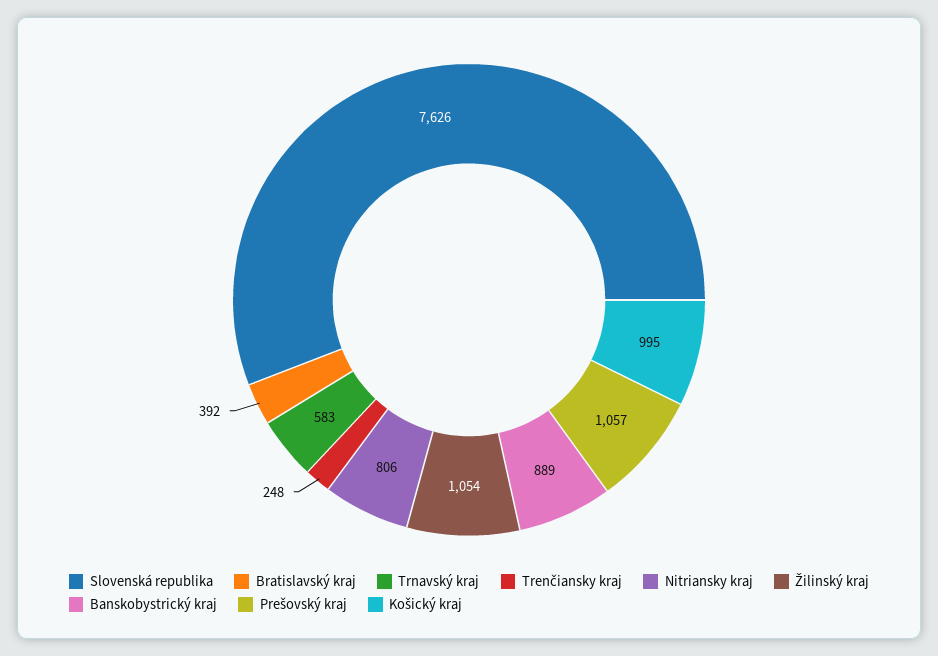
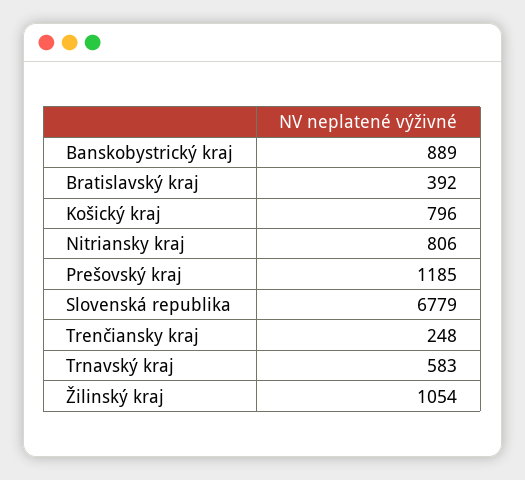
  {
-   "Slovenská republika": 7626,
+   "Slovenská republika": 6779,
    "Bratislavský kraj": 392,
    "Trnavský kraj": 583,
    "Trenčiansky kraj": 248,
    "Nitriansky kraj": 806,
    "Žilinský kraj": 1054,
    "Banskobystrický kraj": 889,
-   "Prešovský kraj": 1057,
+   "Prešovský kraj": 1185,
-   "Košický kraj": 995
+   "Košický kraj": 796
  }

